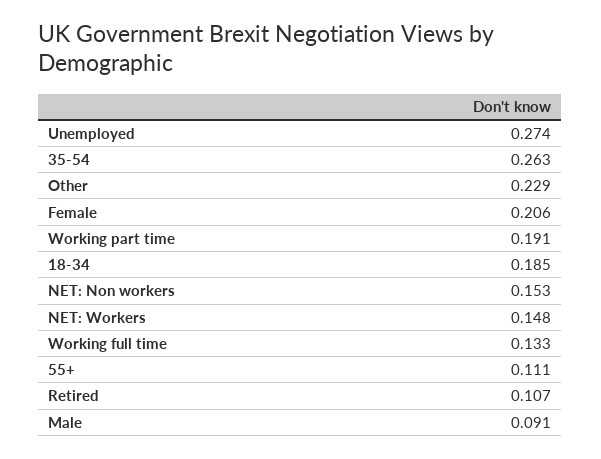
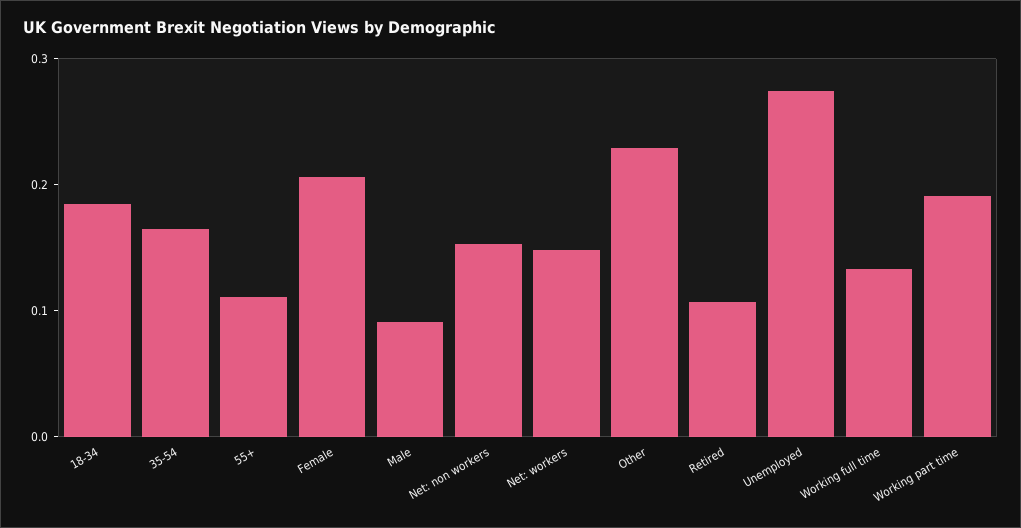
  {
    "Unemployed": 0.274,
-   "35-54": 0.263,
+   "35-54": 0.16,
    "Other": 0.229,
    "Female": 0.206,
    "Working part time": 0.191,
    "18-34": 0.185,
    "NET: Non workers": 0.153,
    "NET: Workers": 0.148,
    "Working full time": 0.133,
    "55+": 0.111,
    "Retired": 0.107,
    "Male": 0.091
  }

